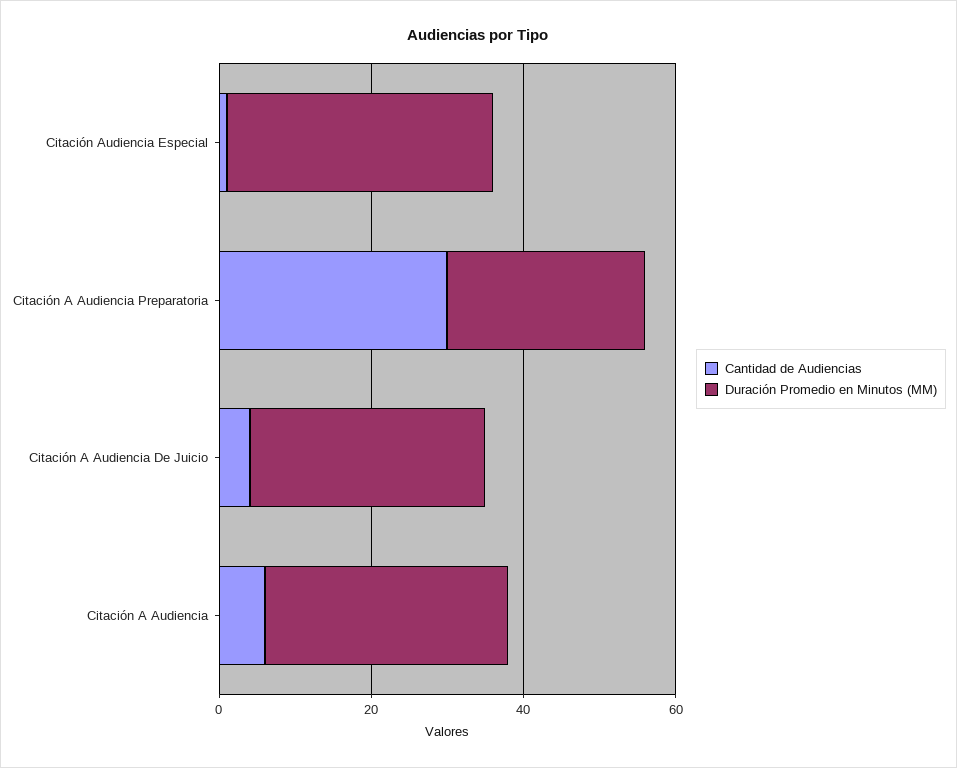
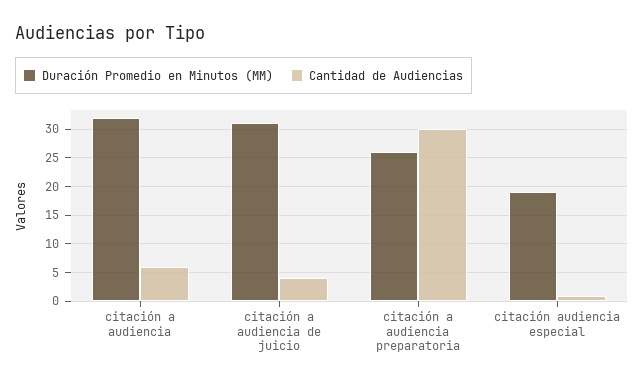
  {
    "Cantidad de Audiencias": {
      "Citación Audiencia Especial": 0,
      "Citación A Audiencia Preparatoria": 30,
      "Citación A Audiencia De Juicio": 5,
      "Citación A Audiencia": 5
    },
    "Duración Promedio en Minutos (MM)": {
-     "Citación Audiencia Especial": 35,
+     "Citación Audiencia Especial": 20,
      "Citación A Audiencia Preparatoria": 25,
      "Citación A Audiencia De Juicio": 30,
      "Citación A Audiencia": 30
    }
  }

